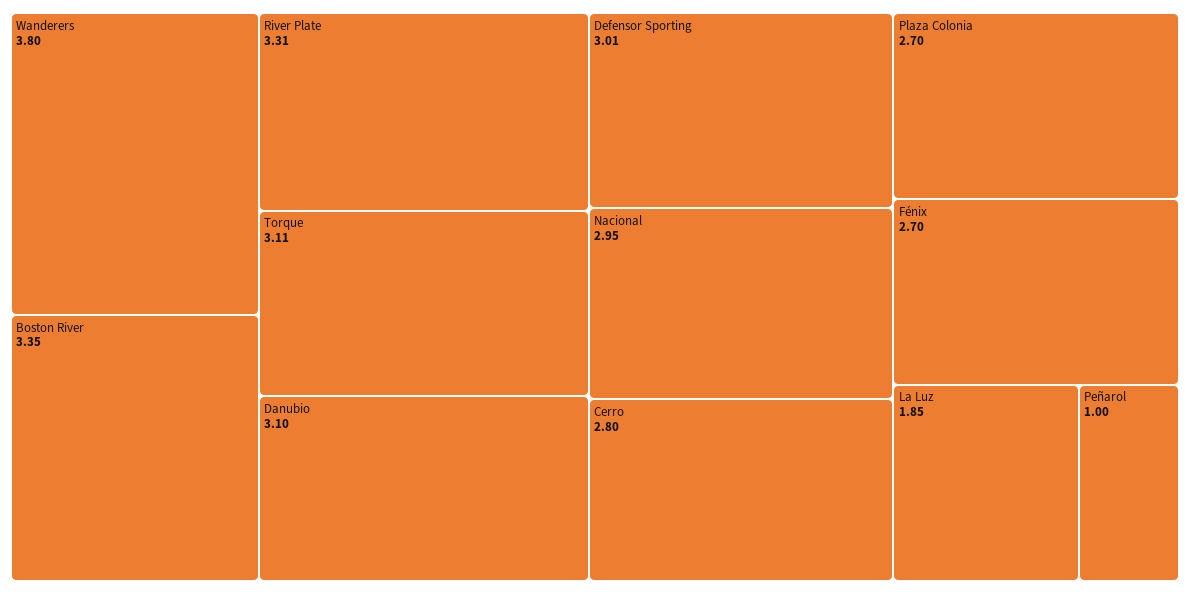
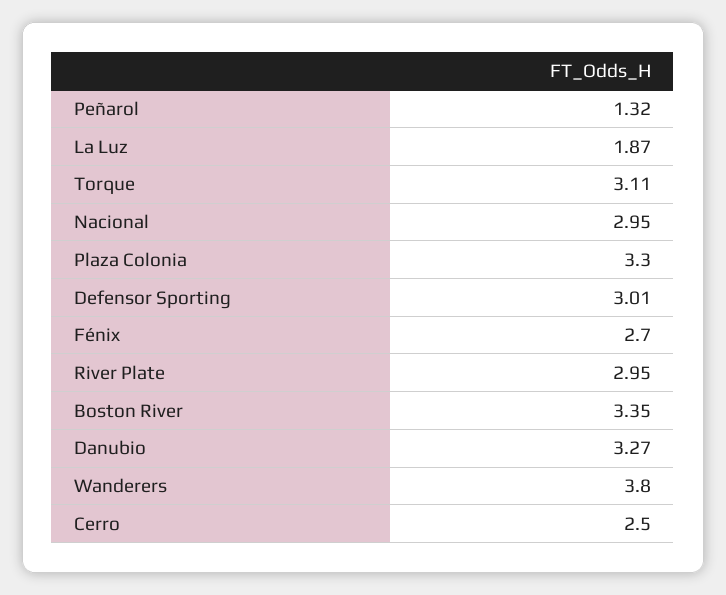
  {
    "Wanderers": 3.8,
    "Boston River": 3.35,
-   "River Plate": 3.31,
+   "River Plate": 2.95,
    "Torque": 3.11,
-   "Danubio": 3.1,
+   "Danubio": 3.27,
    "Defensor Sporting": 3.01,
    "Nacional": 2.95,
-   "Cerro": 2.8,
+   "Cerro": 2.5,
-   "Plaza Colonia": 2.7,
+   "Plaza Colonia": 3.3,
    "Fénix": 2.7,
-   "La Luz": 1.85,
+   "La Luz": 1.87,
-   "Peñarol": 1
+   "Peñarol": 1.32
  }

